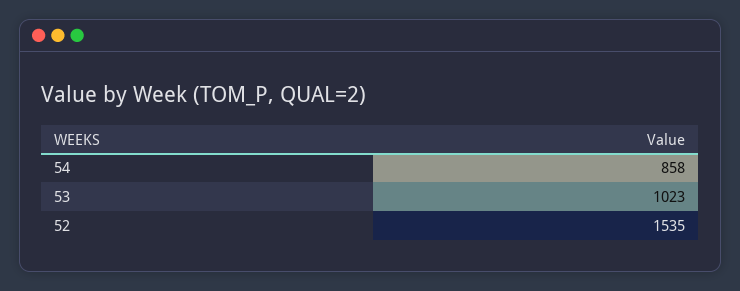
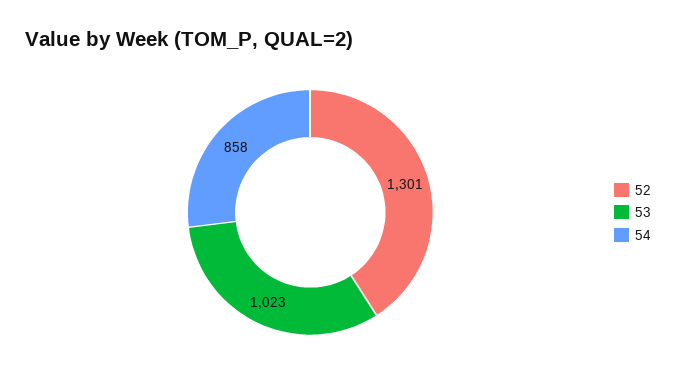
  {
    "54": 858,
    "53": 1023,
-   "52": 1535
+   "52": 1301
  }

